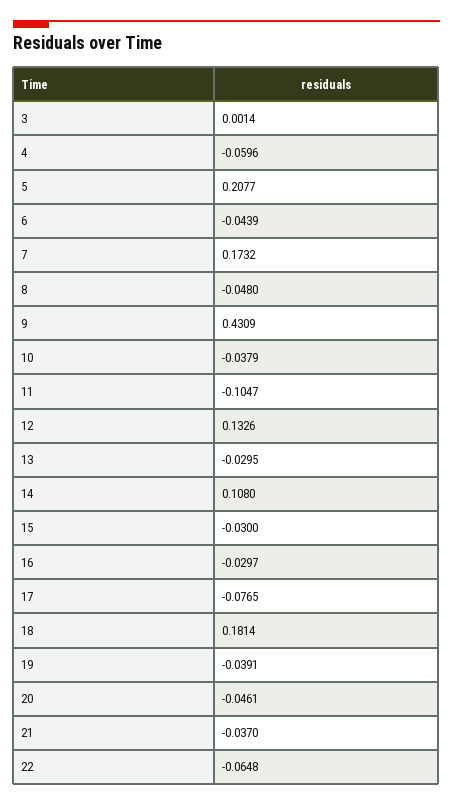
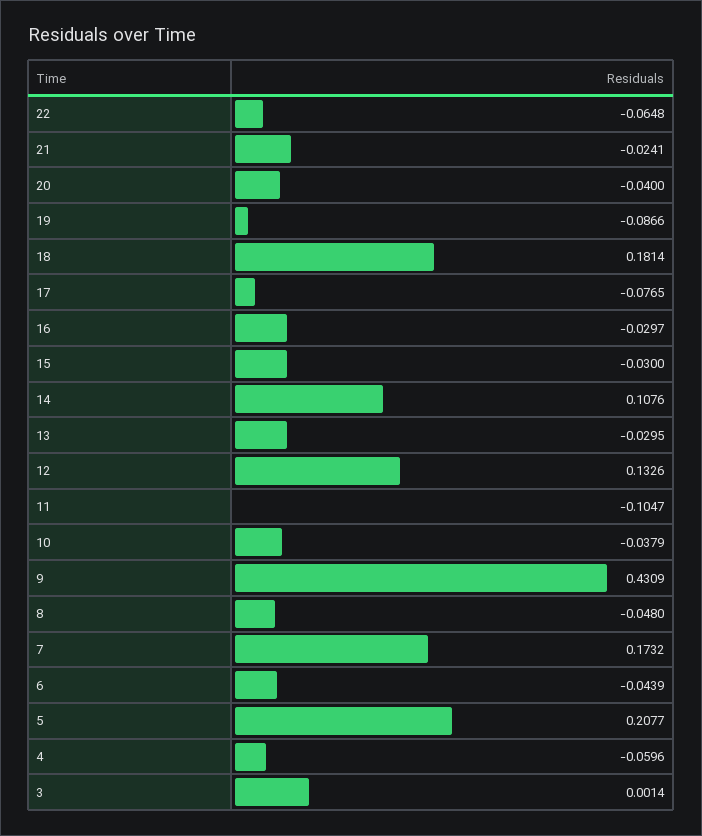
  {
    "3": 0.0014,
    "4": -0.0596,
    "5": 0.2077,
    "6": -0.0439,
    "7": 0.1732,
    "8": -0.048,
    "9": 0.4309,
    "10": -0.0379,
    "11": -0.1047,
    "12": 0.1326,
    "13": -0.0295,
-   "14": 0.108,
+   "14": 0.1076,
    "15": -0.03,
    "16": -0.0297,
    "17": -0.0765,
    "18": 0.1814,
-   "19": -0.0391,
+   "19": -0.0866,
-   "20": -0.0461,
+   "20": -0.04,
-   "21": -0.037,
+   "21": -0.0241,
    "22": -0.0648
  }

